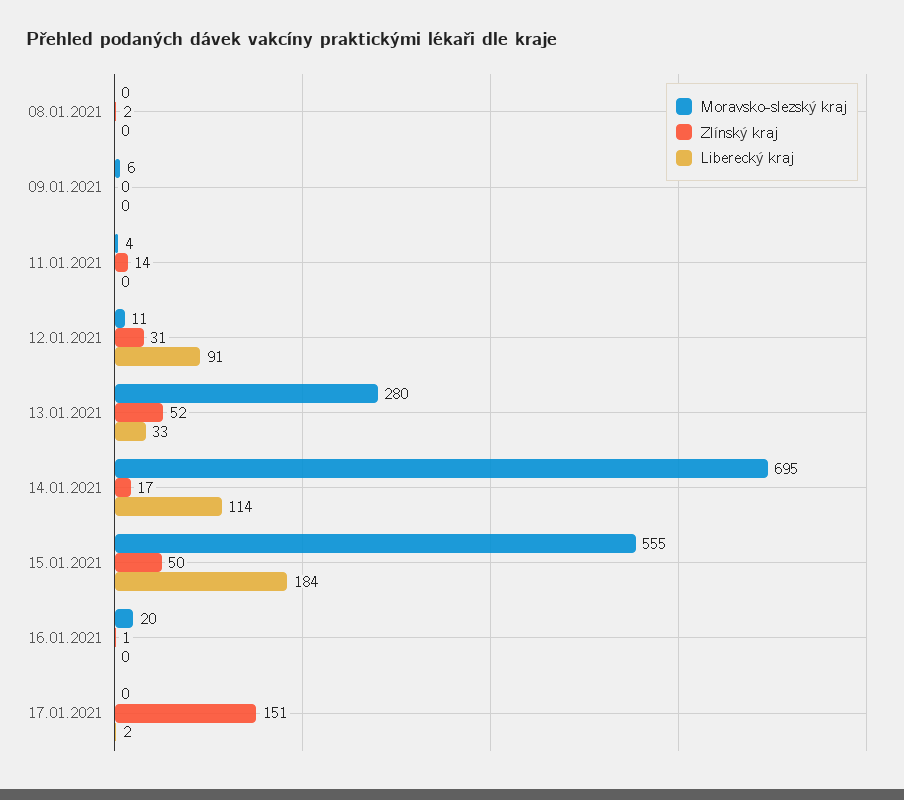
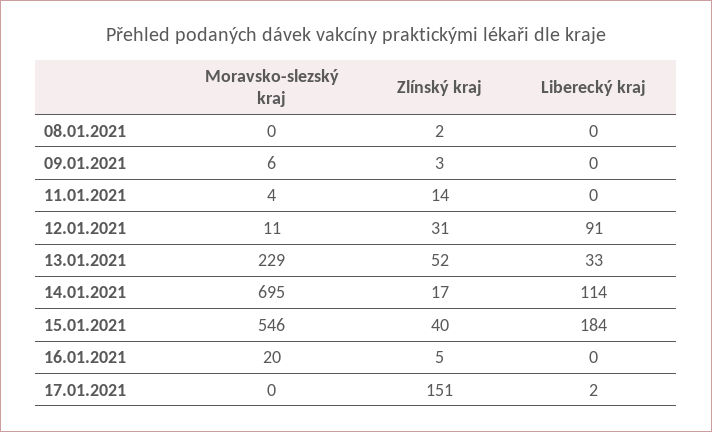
  {
    "Moravsko-slezský kraj": {
      "08.01.2021": 0,
      "09.01.2021": 6,
      "11.01.2021": 4,
      "12.01.2021": 11,
-     "13.01.2021": 280,
+     "13.01.2021": 229,
      "14.01.2021": 695,
-     "15.01.2021": 555,
+     "15.01.2021": 546,
      "16.01.2021": 20,
      "17.01.2021": 0
    },
    "Zlínský kraj": {
      "08.01.2021": 2,
-     "09.01.2021": 0,
+     "09.01.2021": 3,
      "11.01.2021": 14,
      "12.01.2021": 31,
      "13.01.2021": 52,
      "14.01.2021": 17,
-     "15.01.2021": 50,
+     "15.01.2021": 40,
-     "16.01.2021": 1,
+     "16.01.2021": 5,
      "17.01.2021": 151
    },
    "Liberecký kraj": {
      "08.01.2021": 0,
      "09.01.2021": 0,
      "11.01.2021": 0,
      "12.01.2021": 91,
      "13.01.2021": 33,
      "14.01.2021": 114,
      "15.01.2021": 184,
      "16.01.2021": 0,
      "17.01.2021": 2
    }
  }

